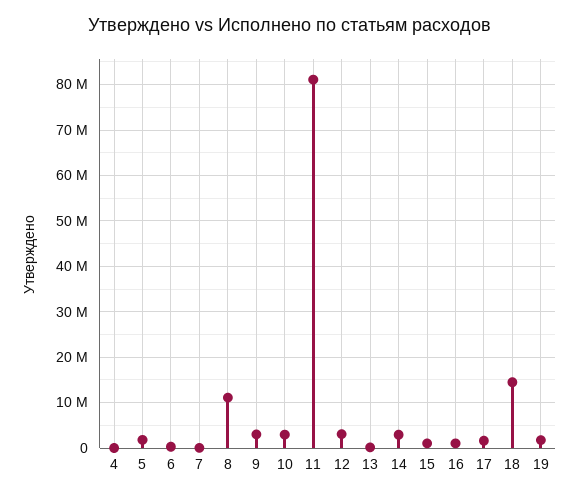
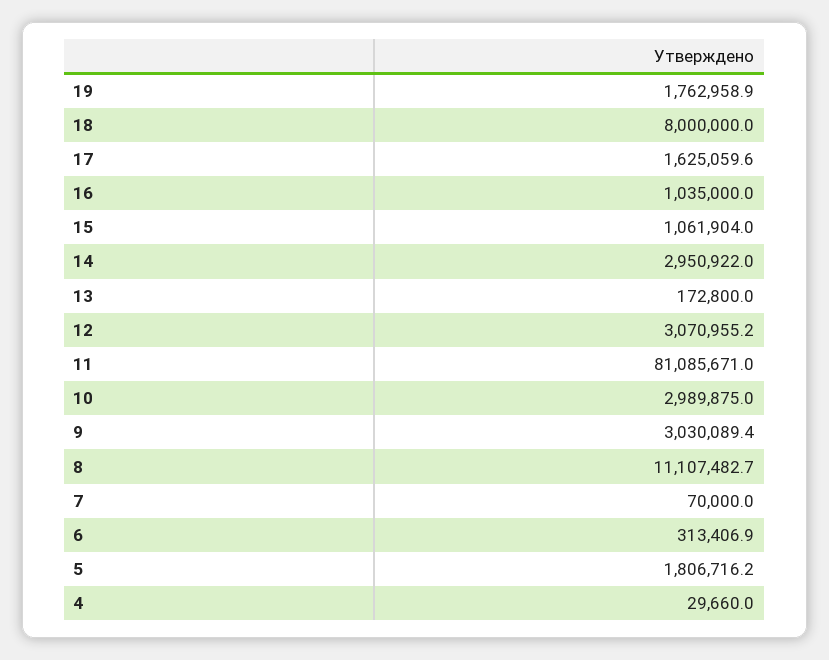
  {
    "4": 29660,
    "5": 1806716.2,
    "6": 313406.9,
    "7": 70000,
    "8": 11107482.7,
    "9": 3030089.4,
    "10": 2989875,
    "11": 81085671,
    "12": 3070955.2,
    "13": 172800,
    "14": 2950922,
    "15": 1061904,
    "16": 1035000,
    "17": 1625059.6,
-   "18": 14000000,
+   "18": 8000000,
    "19": 1762958.9
  }

